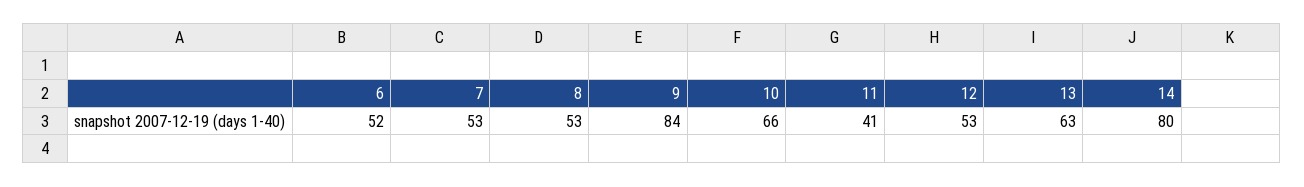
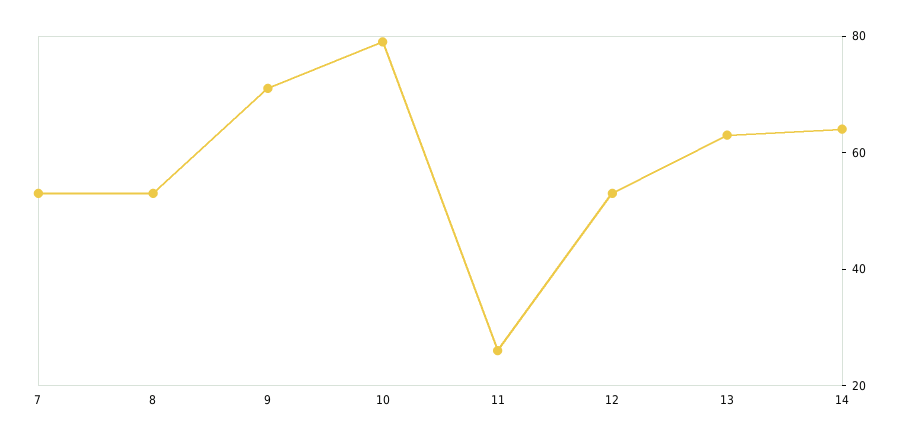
  {
-   "6": 52,
    "7": 53,
    "8": 53,
-   "9": 84,
+   "9": 70,
-   "10": 66,
+   "10": 80,
-   "11": 41,
+   "11": 25,
    "12": 53,
    "13": 63,
-   "14": 80
+   "14": 65
  }

